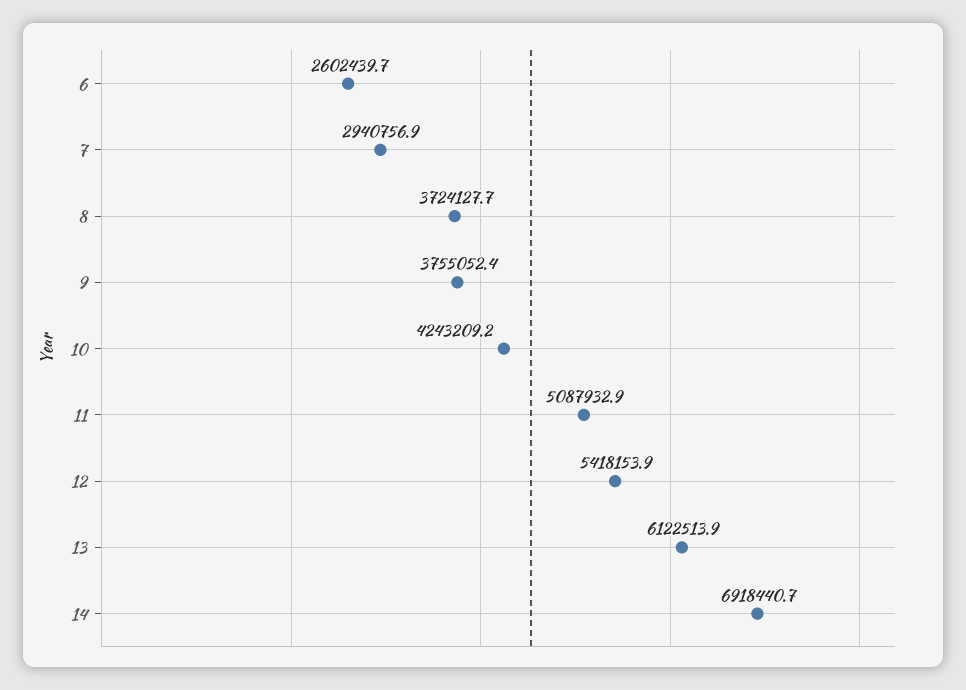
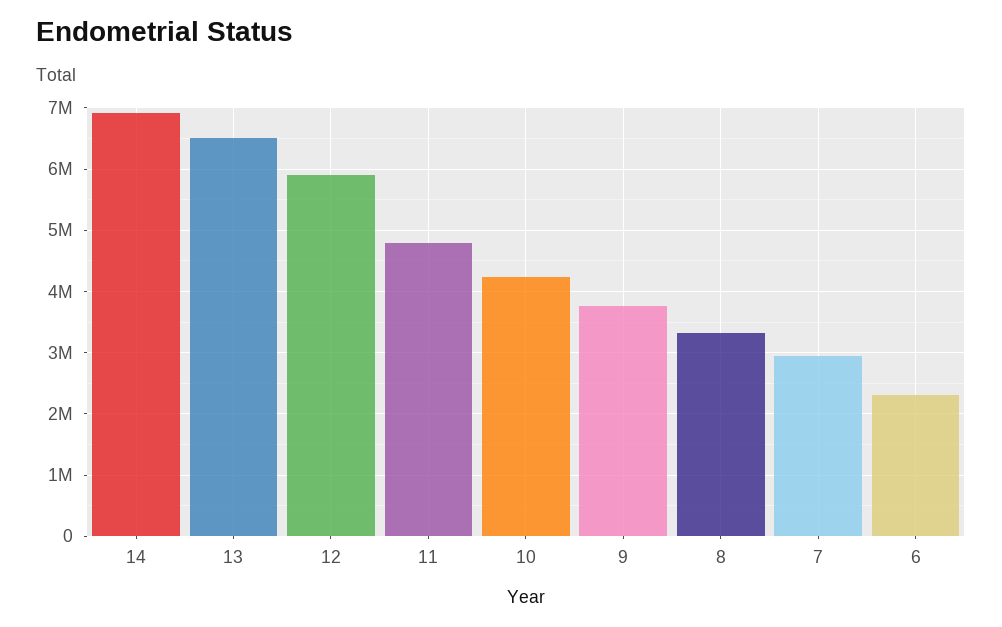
  {
-   "6": 2602439.7,
+   "6": 2300000,
    "7": 2940756.9,
-   "8": 3724127.7,
+   "8": 3300000,
    "9": 3755052.4,
    "10": 4243209.2,
-   "11": 5087932.9,
+   "11": 4800000,
-   "12": 5418153.9,
+   "12": 5900000,
-   "13": 6122513.9,
+   "13": 6500000,
    "14": 6918440.7
  }

